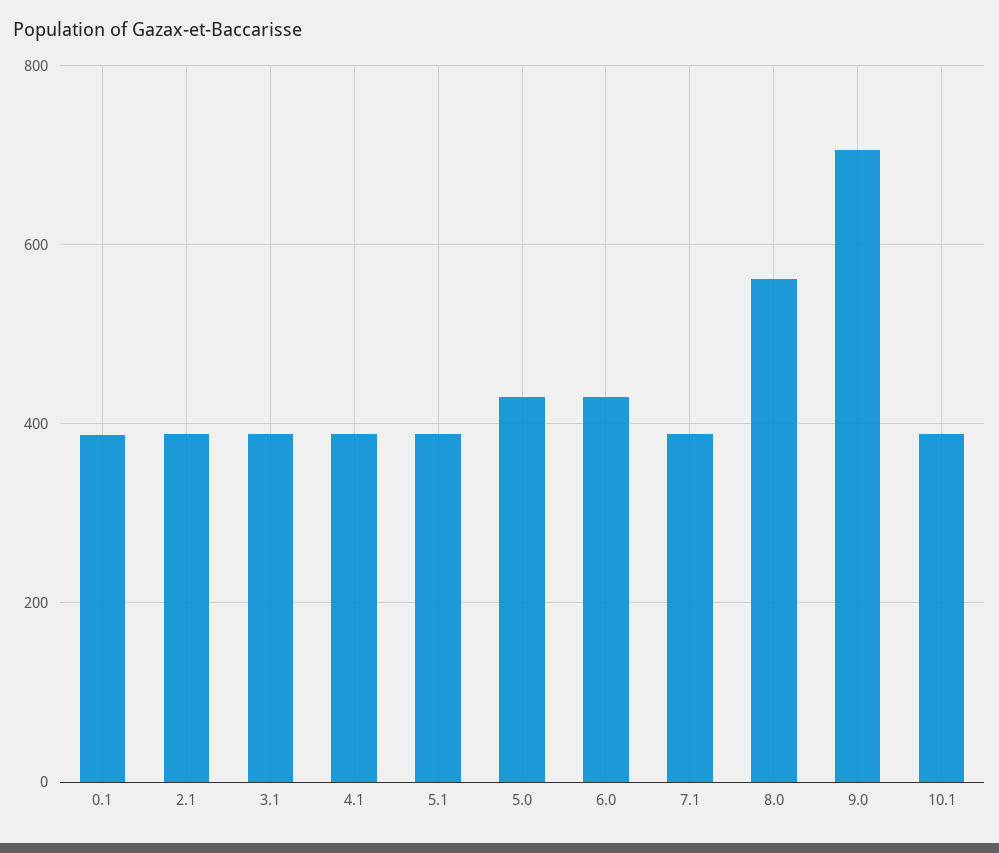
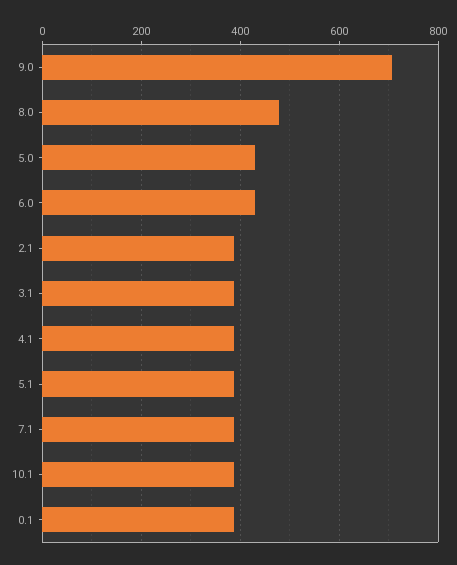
  {
    "0.1": 380,
    "2.1": 380,
    "3.1": 380,
    "4.1": 380,
    "5.1": 380,
    "5.0": 440,
    "6.0": 440,
    "7.1": 380,
-   "8.0": 560,
+   "8.0": 480,
    "9.0": 700,
    "10.1": 380
  }

